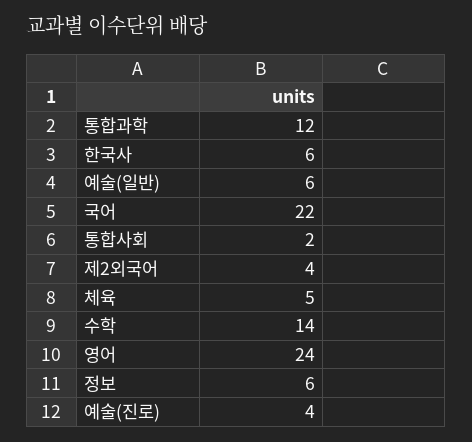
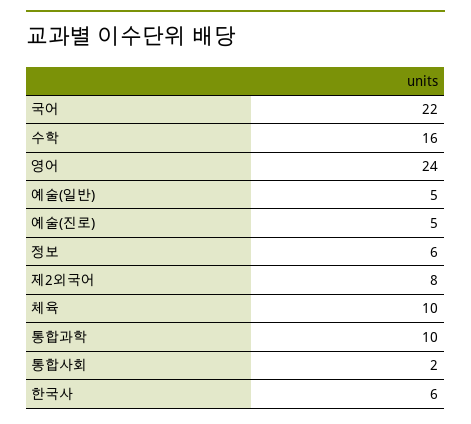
  {
-   "통합과학": 12,
+   "통합과학": 10,
    "한국사": 6,
-   "예술(일반)": 6,
+   "예술(일반)": 5,
    "국어": 22,
    "통합사회": 2,
-   "제2외국어": 4,
+   "제2외국어": 8,
-   "체육": 5,
+   "체육": 10,
-   "수학": 14,
+   "수학": 16,
    "영어": 24,
    "정보": 6,
-   "예술(진로)": 4
+   "예술(진로)": 5
  }

